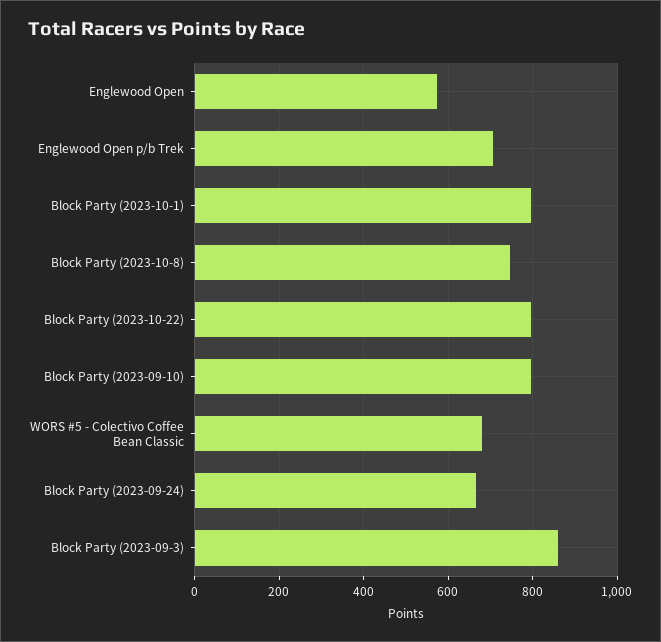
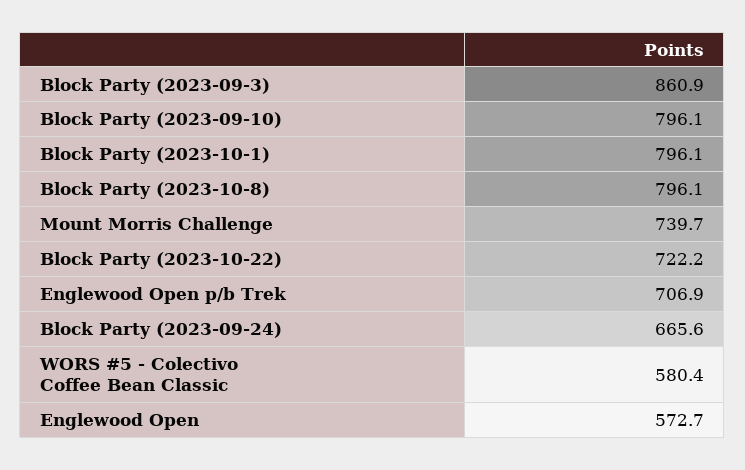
  {
    "Englewood Open": 572.7,
    "Englewood Open p/b Trek": 706.9,
    "Block Party (2023-10-1)": 796.1,
-   "Block Party (2023-10-8)": 740,
+   "Block Party (2023-10-8)": 796.1,
-   "Block Party (2023-10-22)": 800,
+   "Block Party (2023-10-22)": 722.2,
    "Block Party (2023-09-10)": 796.1,
-   "WORS #5 - Colectivo Coffee Bean Classic": 680,
+   "WORS #5 - Colectivo Coffee Bean Classic": 580.4,
    "Block Party (2023-09-24)": 665.6,
-   "Block Party (2023-09-3)": 860.9
+   "Block Party (2023-09-3)": 860.9,
+   "Mount Morris Challenge": 739.7
  }

